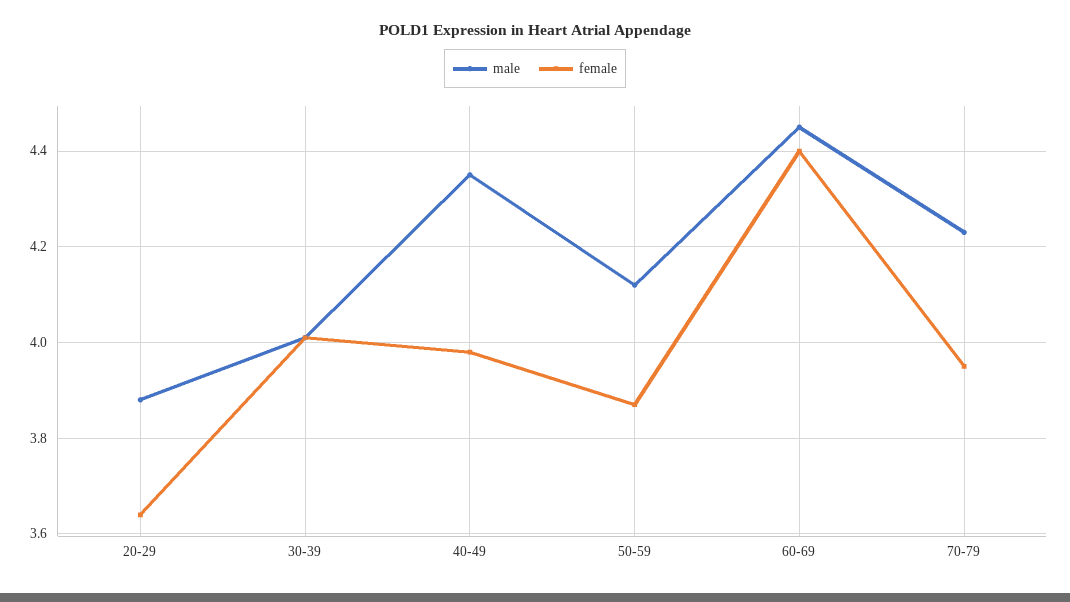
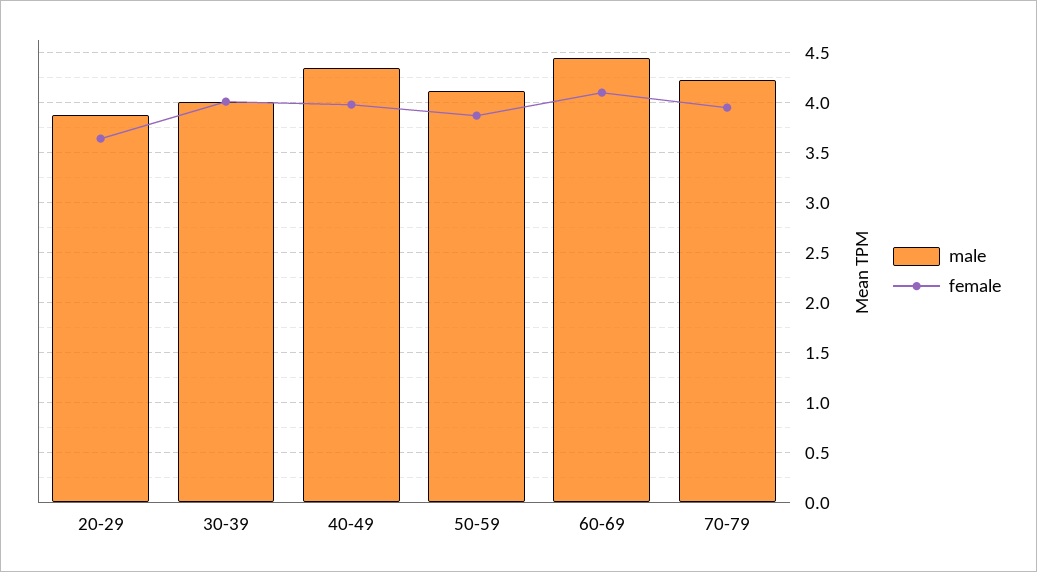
  {
    "male": {
      "20-29": 3.9,
      "30-39": 4,
      "40-49": 4.35,
      "50-59": 4.1,
      "60-69": 4.45,
      "70-79": 4.25
    },
    "female": {
      "20-29": 3.65,
      "30-39": 4,
      "40-49": 4,
      "50-59": 3.85,
-     "60-69": 4.4,
+     "60-69": 4.1,
      "70-79": 3.95
    }
  }

